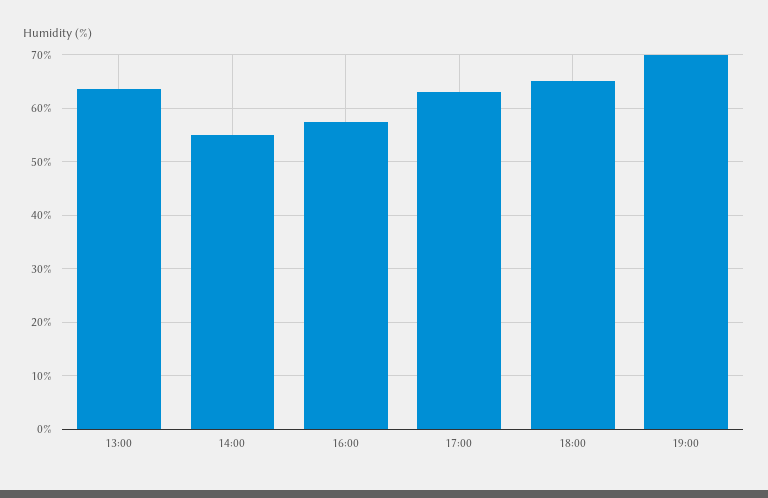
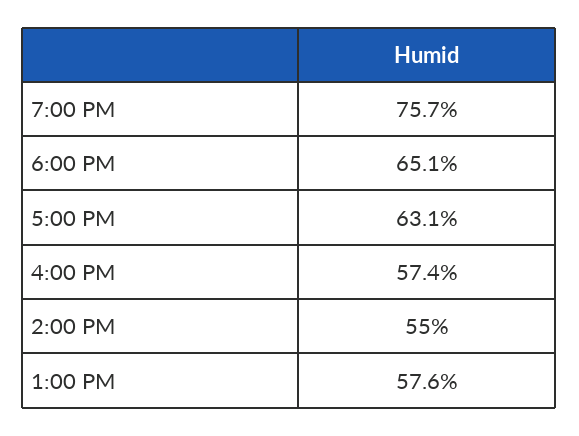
  {
-   "13:00": 64,
+   "13:00": 57.6,
    "14:00": 55,
    "16:00": 57.4,
    "17:00": 63.1,
    "18:00": 65.1,
-   "19:00": 70
+   "19:00": 75.7
  }

